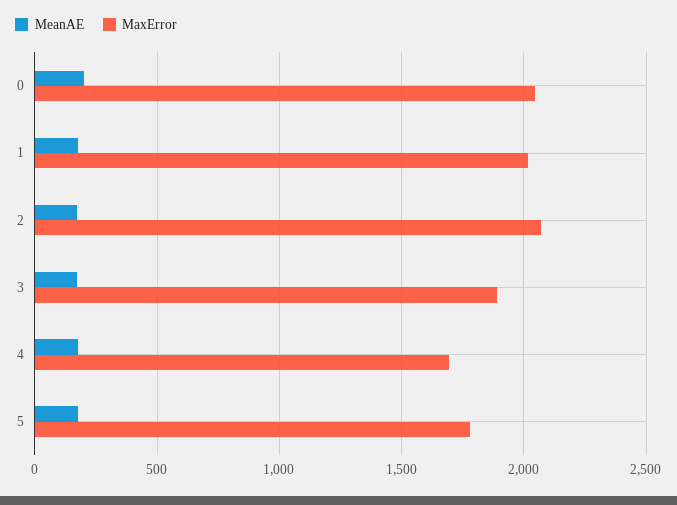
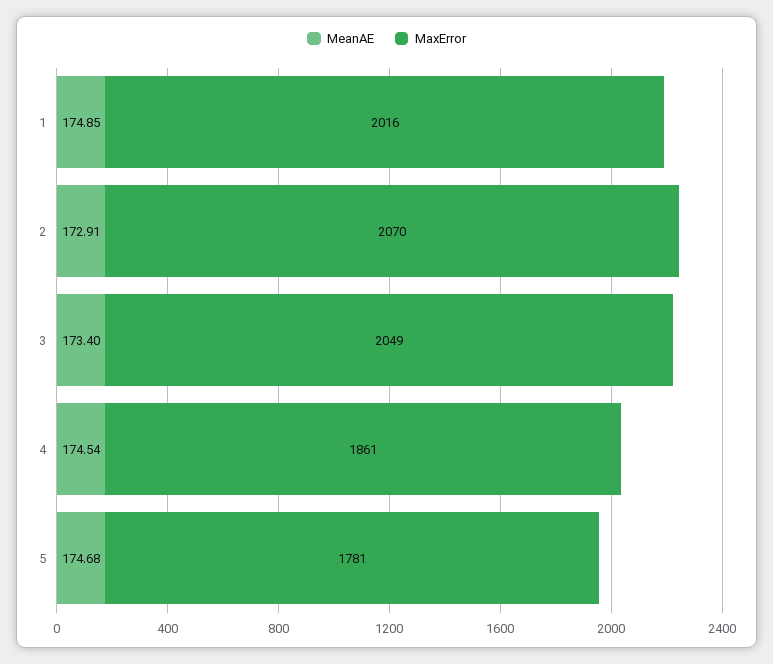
  {
    "MeanAE": {
-     "0": 200,
      "1": 174.85,
      "2": 172.91,
      "3": 173.4,
      "4": 174.54,
      "5": 174.68
    },
    "MaxError": {
-     "0": 2050,
      "1": 2016,
      "2": 2070,
-     "3": 1900,
+     "3": 2049,
-     "4": 1700,
+     "4": 1861,
      "5": 1781
    }
  }

